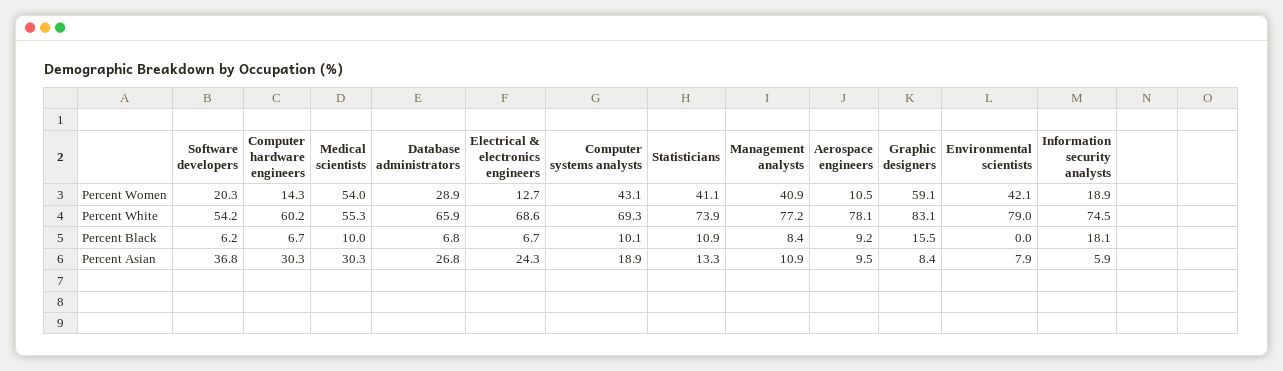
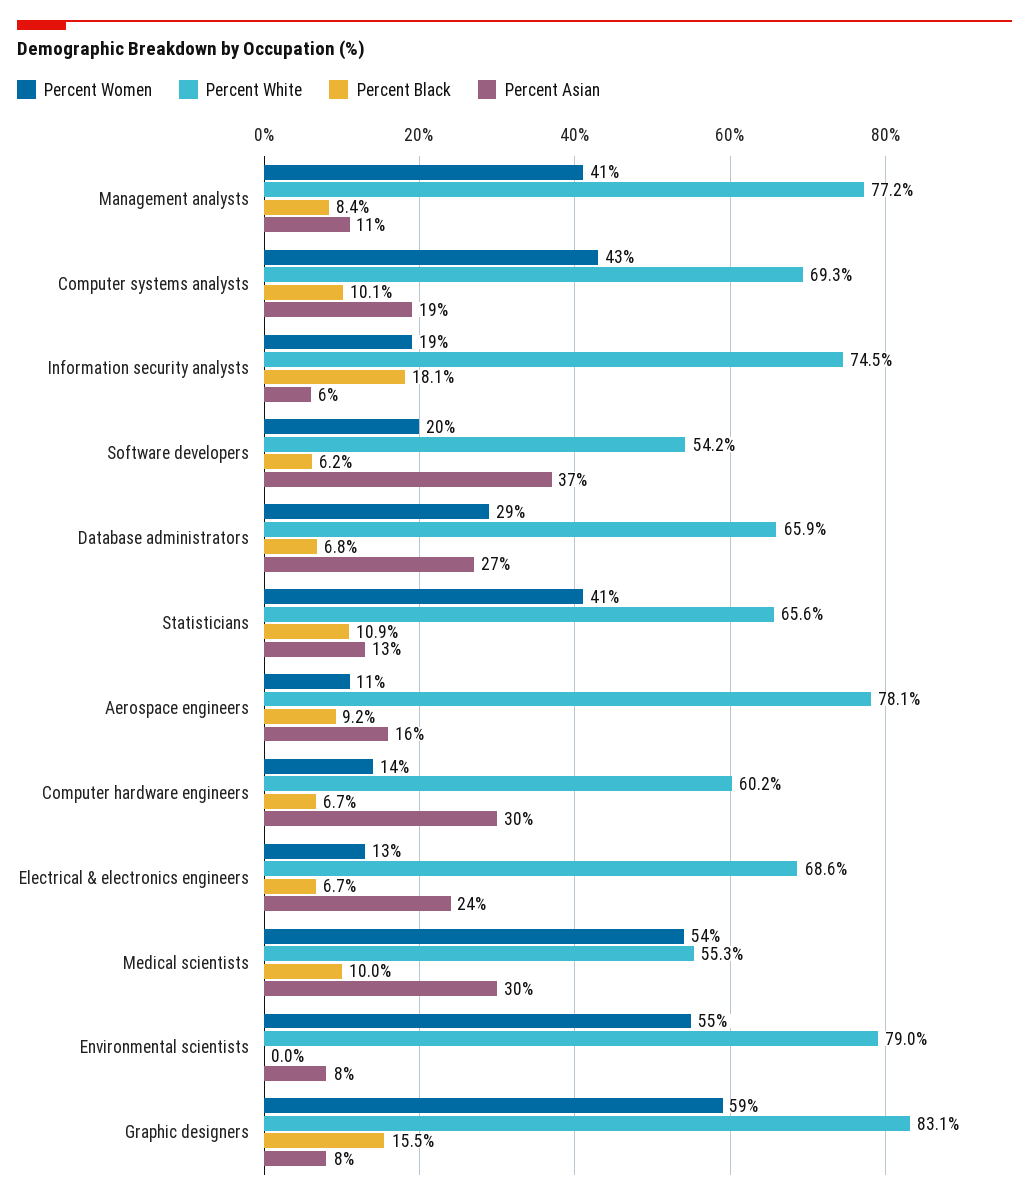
  {
    "Percent Women": {
      "Software developers": 20.3,
      "Computer hardware engineers": 14.3,
      "Medical scientists": 54,
      "Database administrators": 28.9,
      "Electrical & electronics engineers": 12.7,
      "Computer systems analysts": 43.1,
      "Statisticians": 41.1,
      "Management analysts": 40.9,
      "Aerospace engineers": 10.5,
      "Graphic designers": 59.1,
-     "Environmental scientists": 42.1,
+     "Environmental scientists": 55,
      "Information security analysts": 18.9
    },
    "Percent White": {
      "Software developers": 54.2,
      "Computer hardware engineers": 60.2,
      "Medical scientists": 55.3,
      "Database administrators": 65.9,
      "Electrical & electronics engineers": 68.6,
      "Computer systems analysts": 69.3,
-     "Statisticians": 73.9,
+     "Statisticians": 65.6,
      "Management analysts": 77.2,
      "Aerospace engineers": 78.1,
      "Graphic designers": 83.1,
      "Environmental scientists": 79,
      "Information security analysts": 74.5
    },
    "Percent Black": {
      "Software developers": 6.2,
      "Computer hardware engineers": 6.7,
      "Medical scientists": 10,
      "Database administrators": 6.8,
      "Electrical & electronics engineers": 6.7,
      "Computer systems analysts": 10.1,
      "Statisticians": 10.9,
      "Management analysts": 8.4,
      "Aerospace engineers": 9.2,
      "Graphic designers": 15.5,
      "Environmental scientists": 0,
      "Information security analysts": 18.1
    },
    "Percent Asian": {
      "Software developers": 36.8,
      "Computer hardware engineers": 30.3,
      "Medical scientists": 30.3,
      "Database administrators": 26.8,
      "Electrical & electronics engineers": 24.3,
      "Computer systems analysts": 18.9,
      "Statisticians": 13.3,
      "Management analysts": 10.9,
-     "Aerospace engineers": 9.5,
+     "Aerospace engineers": 16,
      "Graphic designers": 8.4,
      "Environmental scientists": 7.9,
      "Information security analysts": 5.9
    }
  }

